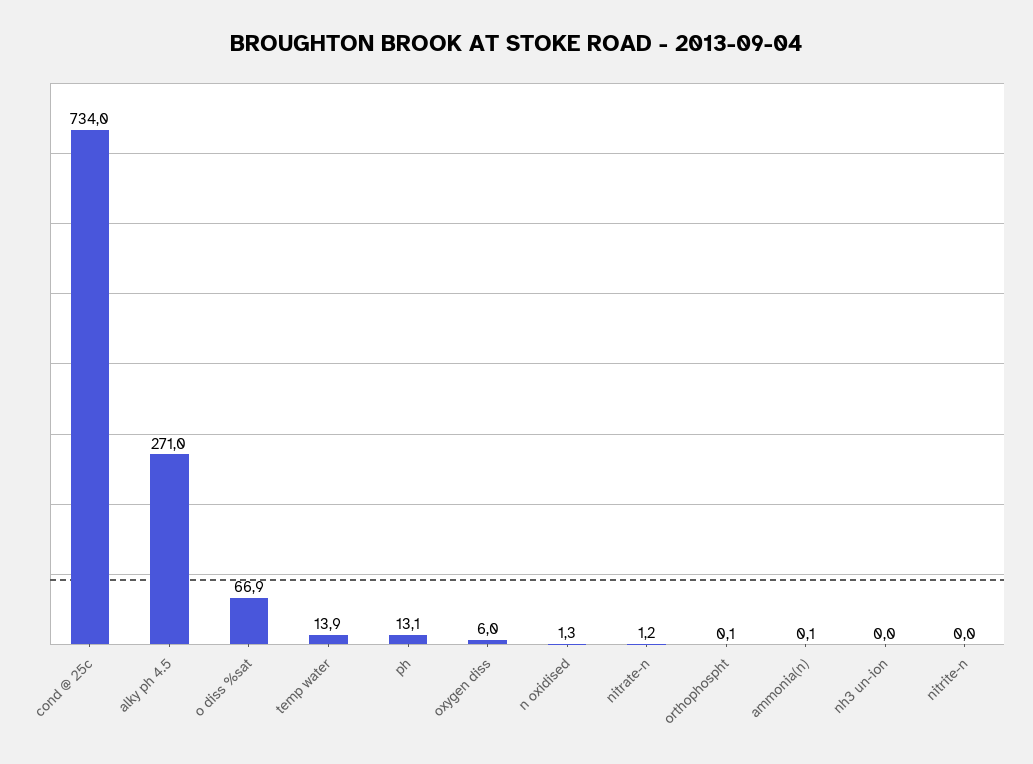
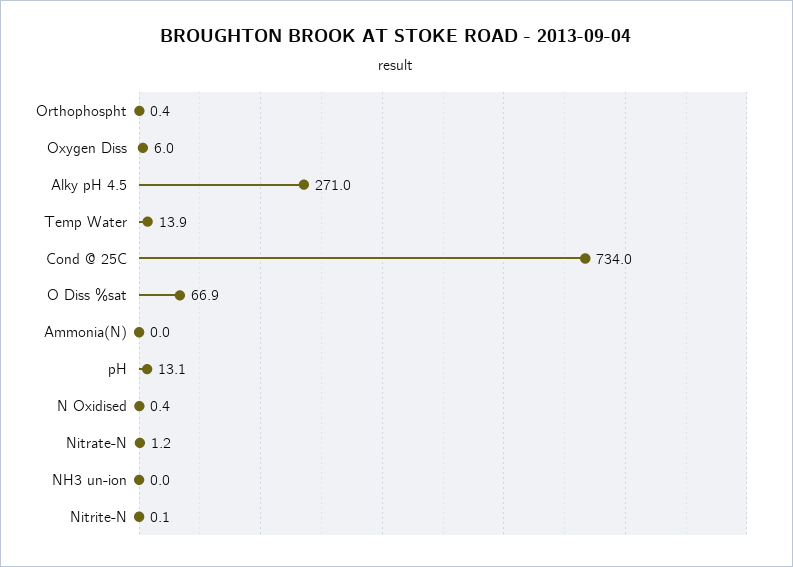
  {
    "cond @ 25c": 734,
    "alky ph 4.5": 271,
    "o diss %sat": 66.9,
    "temp water": 13.9,
    "ph": 13.1,
    "oxygen diss": 6,
-   "n oxidised": 1.3,
+   "n oxidised": 0.4,
    "nitrate-n": 1.2,
-   "orthophospht": 0.1,
+   "orthophospht": 0.4,
-   "ammonia(n)": 0.1,
+   "ammonia(n)": 0,
    "nh3 un-ion": 0,
-   "nitrite-n": 0
+   "nitrite-n": 0.1
  }

